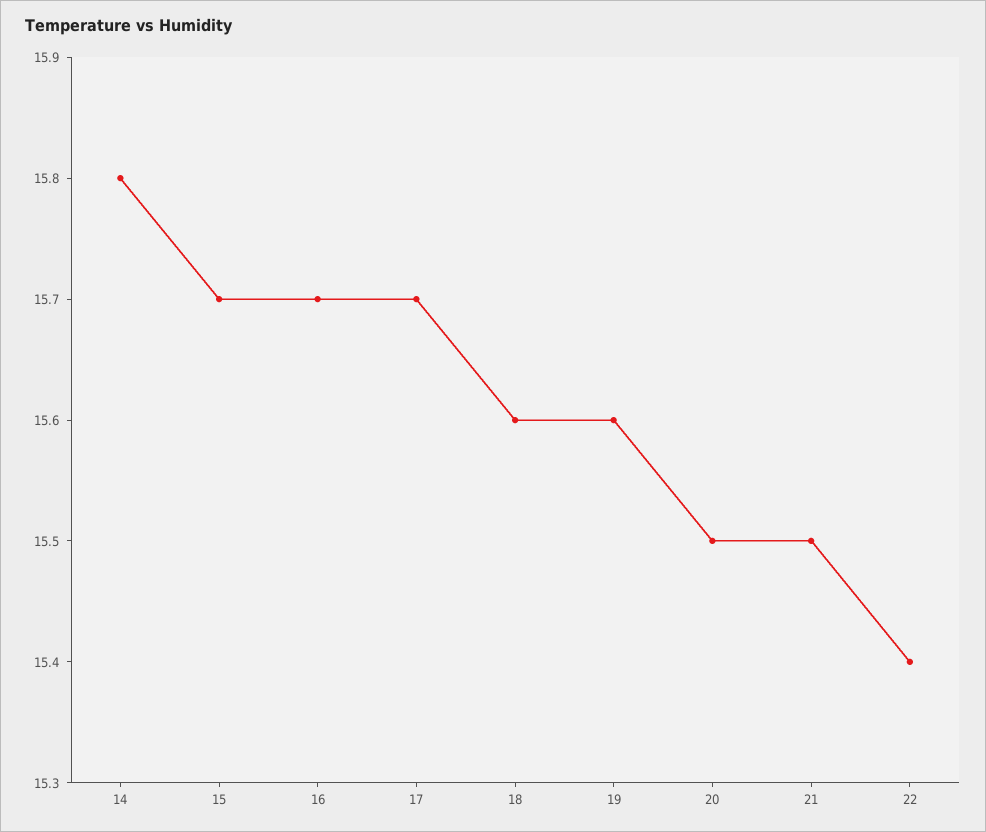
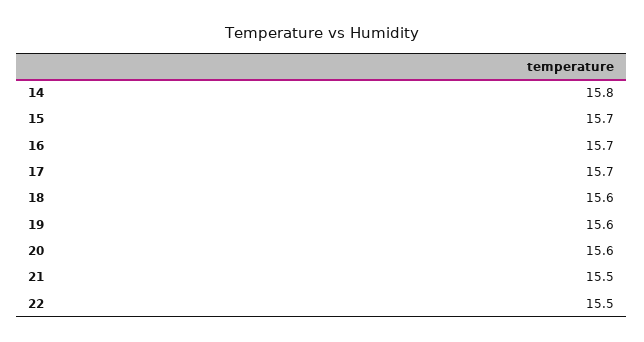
  {
    "14": 15.8,
    "15": 15.7,
    "16": 15.7,
    "17": 15.7,
    "18": 15.6,
    "19": 15.6,
-   "20": 15.5,
+   "20": 15.6,
    "21": 15.5,
-   "22": 15.4
+   "22": 15.5
  }

